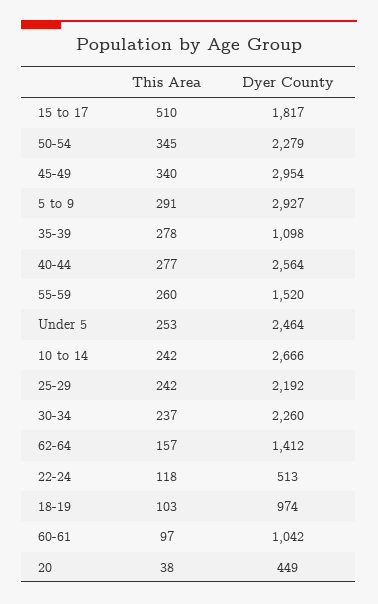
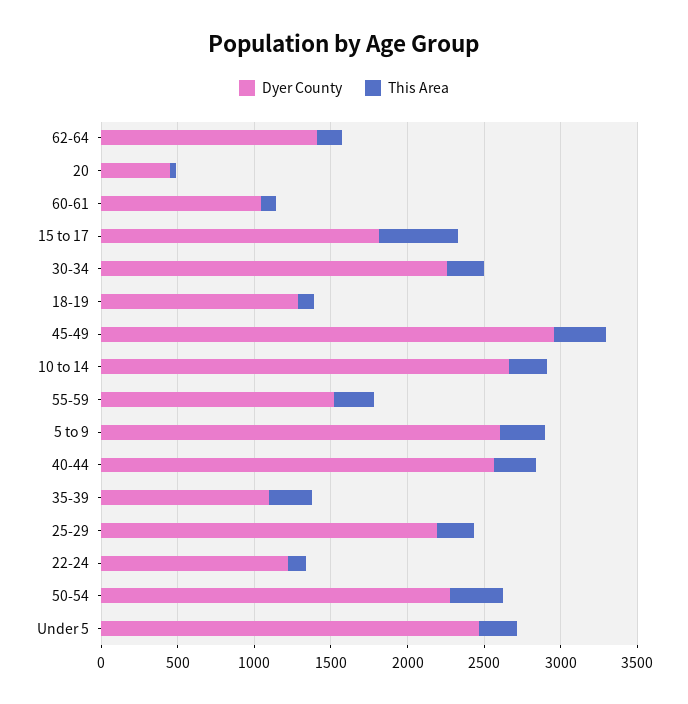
  {
    "This Area": {
      "15 to 17": 510,
      "50-54": 345,
      "45-49": 340,
      "5 to 9": 291,
      "35-39": 278,
      "40-44": 277,
      "55-59": 260,
      "Under 5": 253,
      "10 to 14": 242,
      "25-29": 242,
      "30-34": 237,
      "62-64": 157,
      "22-24": 118,
      "18-19": 103,
      "60-61": 97,
      "20": 38
    },
    "Dyer County": {
      "15 to 17": 1817,
      "50-54": 2279,
      "45-49": 2954,
-     "5 to 9": 2927,
+     "5 to 9": 2600,
      "35-39": 1098,
      "40-44": 2564,
      "55-59": 1520,
      "Under 5": 2464,
      "10 to 14": 2666,
      "25-29": 2192,
      "30-34": 2260,
      "62-64": 1412,
-     "22-24": 513,
+     "22-24": 1200,
-     "18-19": 974,
+     "18-19": 1300,
      "60-61": 1042,
      "20": 449
    }
  }

